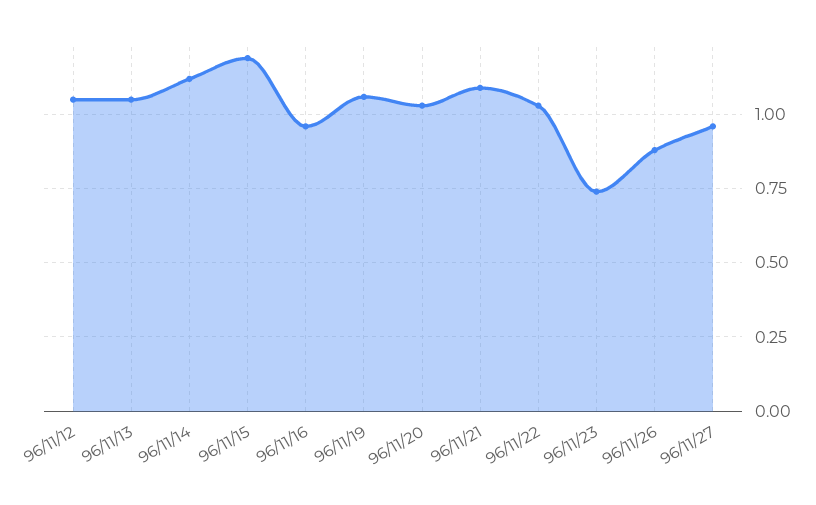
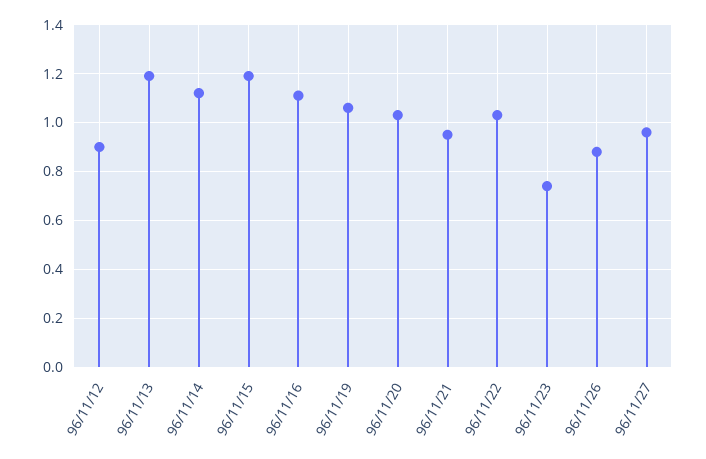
  {
-   "96/11/12": 1.05,
+   "96/11/12": 0.9,
-   "96/11/13": 1.05,
+   "96/11/13": 1.2,
    "96/11/14": 1.1,
    "96/11/15": 1.2,
-   "96/11/16": 0.95,
+   "96/11/16": 1.1,
    "96/11/19": 1.05,
    "96/11/20": 1.05,
-   "96/11/21": 1.1,
+   "96/11/21": 0.95,
    "96/11/22": 1.05,
    "96/11/23": 0.75,
    "96/11/26": 0.9,
    "96/11/27": 0.95
  }

